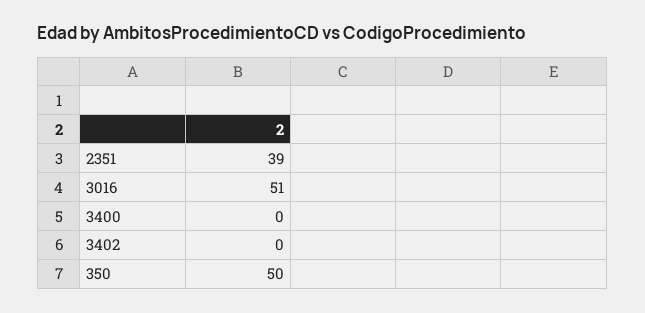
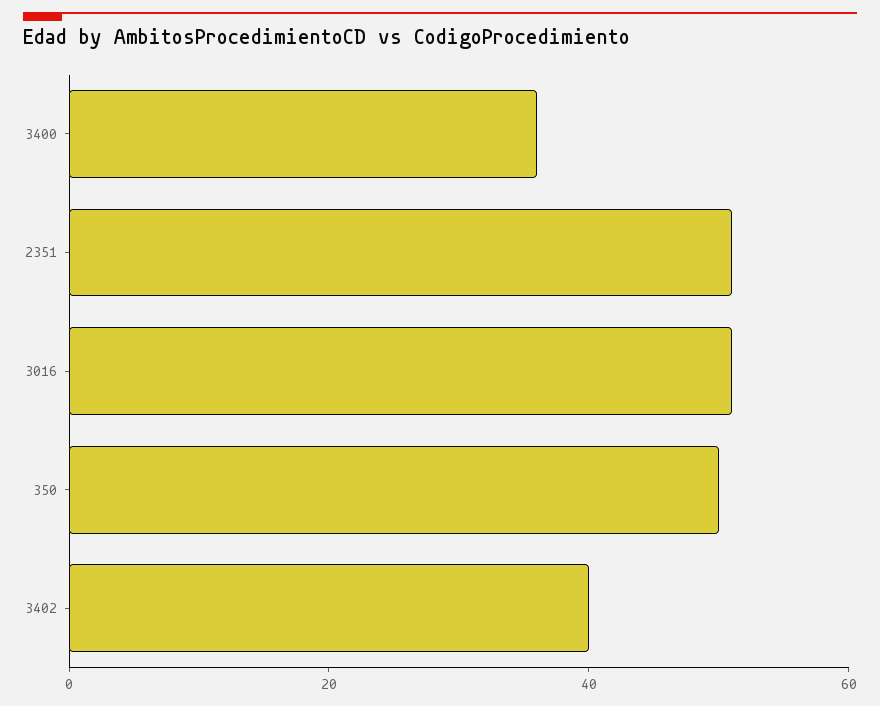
  {
-   "2351": 39,
+   "2351": 50,
    "3016": 51,
-   "3400": 0,
+   "3400": 35,
-   "3402": 0,
+   "3402": 40,
    "350": 50
  }

